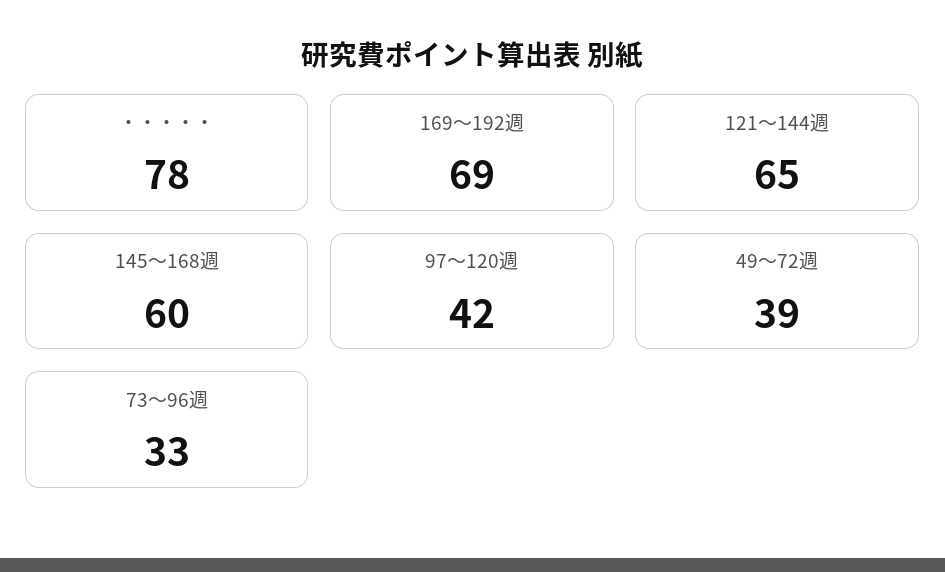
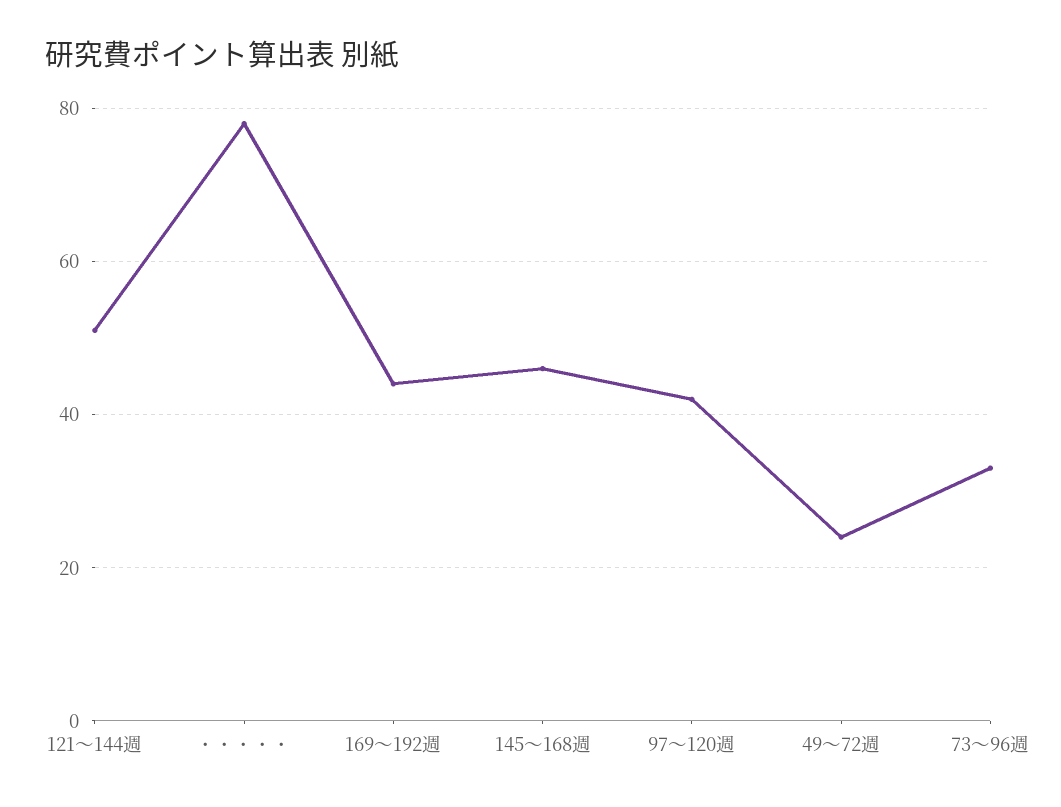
  {
    "・・・・・": 78,
-   "169～192週": 69,
+   "169～192週": 45,
-   "121～144週": 65,
+   "121～144週": 50,
-   "145～168週": 60,
+   "145～168週": 45,
    "97～120週": 42,
-   "49～72週": 39,
+   "49～72週": 25,
    "73～96週": 33
  }

